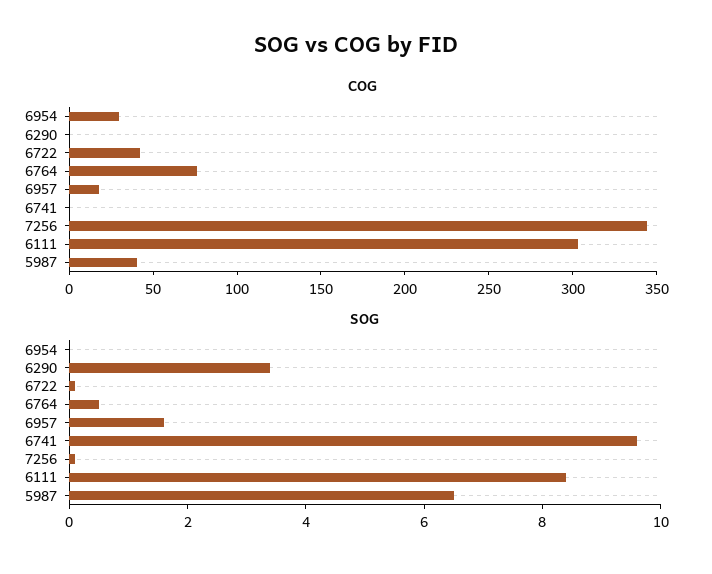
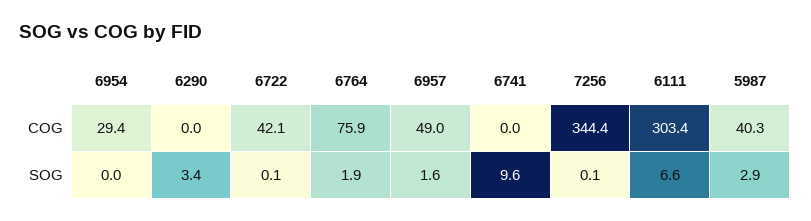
  {
    "COG": {
      "6954": 29.4,
      "6290": 0,
      "6722": 42.1,
      "6764": 75.9,
-     "6957": 20,
+     "6957": 49,
      "6741": 0,
      "7256": 344.4,
      "6111": 303.4,
      "5987": 40.3
    },
    "SOG": {
      "6954": 0,
      "6290": 3.4,
      "6722": 0.1,
-     "6764": 0.5,
+     "6764": 1.9,
      "6957": 1.6,
      "6741": 9.6,
      "7256": 0.1,
-     "6111": 8.5,
+     "6111": 6.6,
-     "5987": 6.5
+     "5987": 2.9
    }
  }

